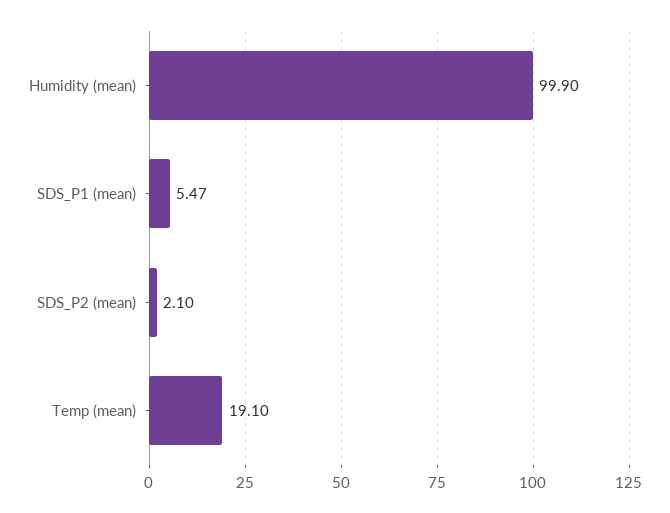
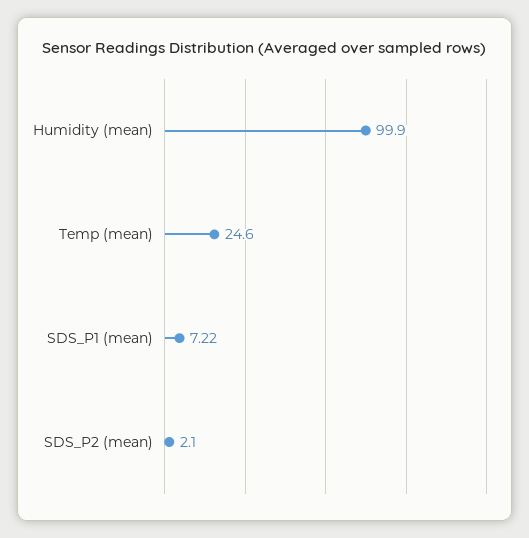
  {
    "Humidity (mean)": 99.9,
-   "SDS_P1 (mean)": 5.47,
+   "SDS_P1 (mean)": 7.22,
    "SDS_P2 (mean)": 2.1,
-   "Temp (mean)": 19.1
+   "Temp (mean)": 24.6
  }

